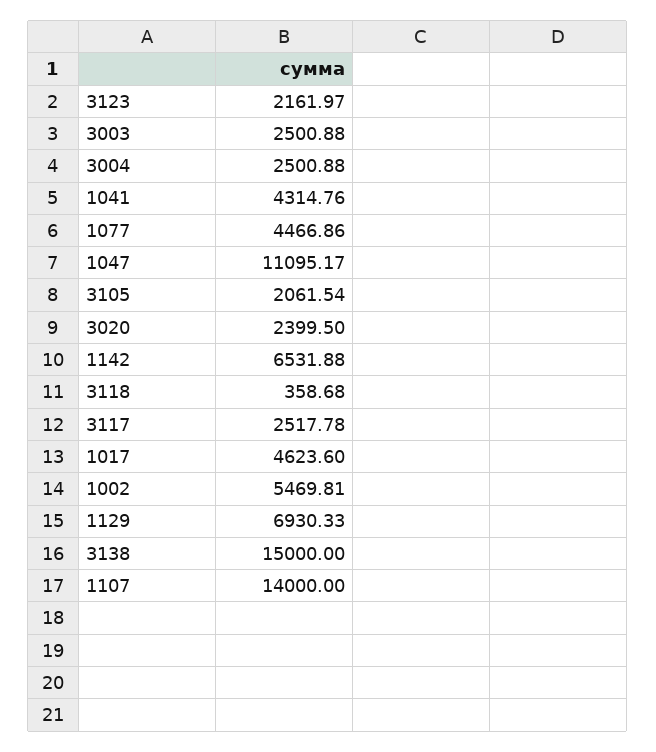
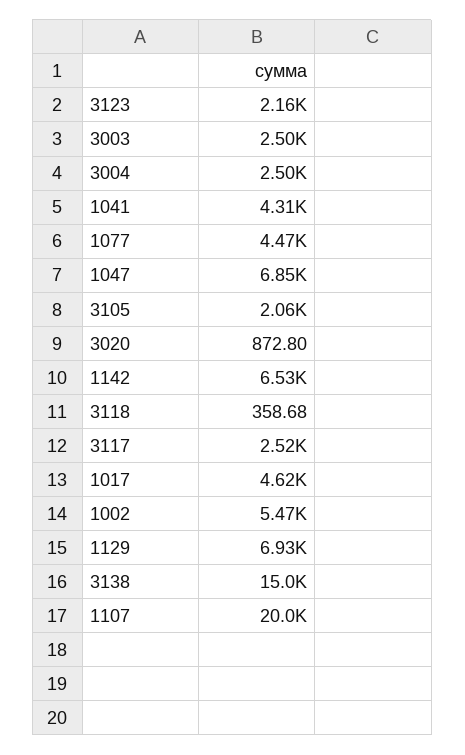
  {
    "3123": 2161.97,
    "3003": 2500.88,
    "3004": 2500.88,
    "1041": 4314.76,
    "1077": 4466.86,
-   "1047": 11095.17,
+   "1047": 6850,
    "3105": 2061.54,
-   "3020": 2399.5,
+   "3020": 872.8,
    "1142": 6531.88,
    "3118": 358.68,
    "3117": 2517.78,
    "1017": 4623.6,
    "1002": 5469.81,
    "1129": 6930.33,
    "3138": 15000,
-   "1107": 14000
+   "1107": 20000
  }

